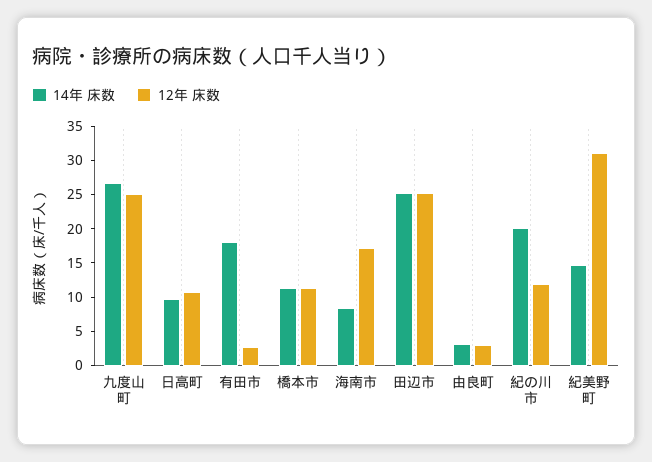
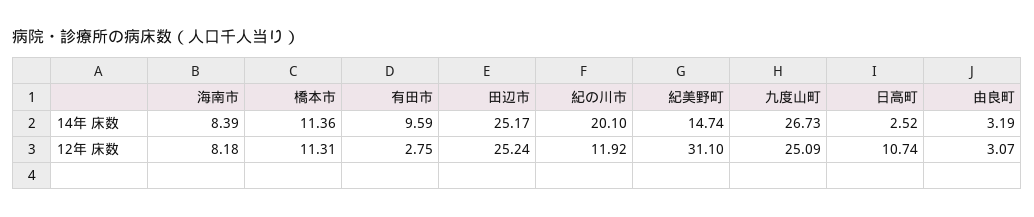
  {
    "14年 床数": {
      "九度山町": 26.73,
-     "日高町": 10,
+     "日高町": 2.52,
-     "有田市": 17.5,
+     "有田市": 9.59,
      "橋本市": 11.36,
      "海南市": 8.39,
      "田辺市": 25.17,
      "由良町": 3.19,
      "紀の川市": 20.1,
      "紀美野町": 14.74
    },
    "12年 床数": {
      "九度山町": 25.09,
      "日高町": 10.74,
      "有田市": 2.75,
      "橋本市": 11.31,
-     "海南市": 17.5,
+     "海南市": 8.18,
      "田辺市": 25.24,
      "由良町": 3.07,
      "紀の川市": 11.92,
      "紀美野町": 31.1
    }
  }

